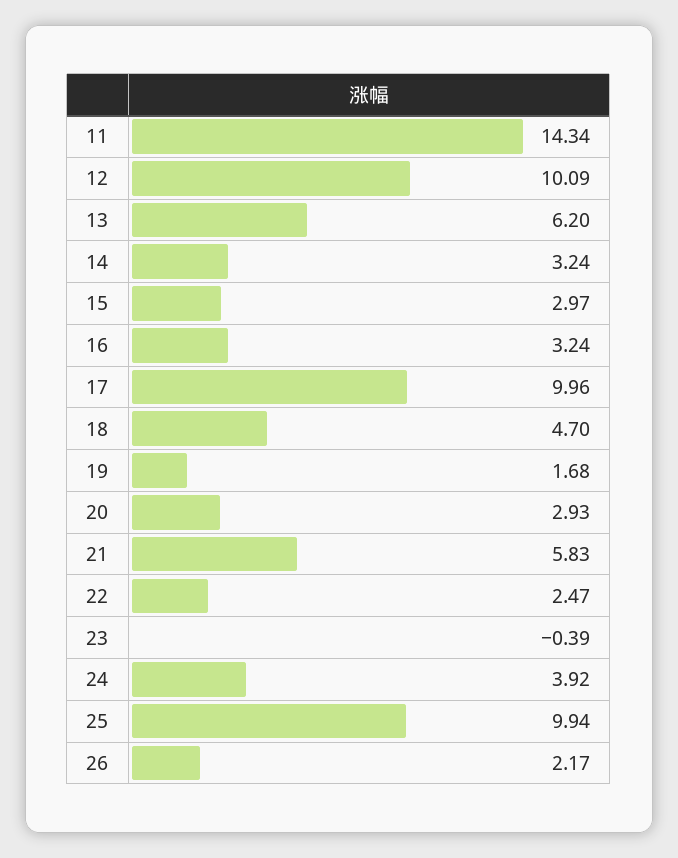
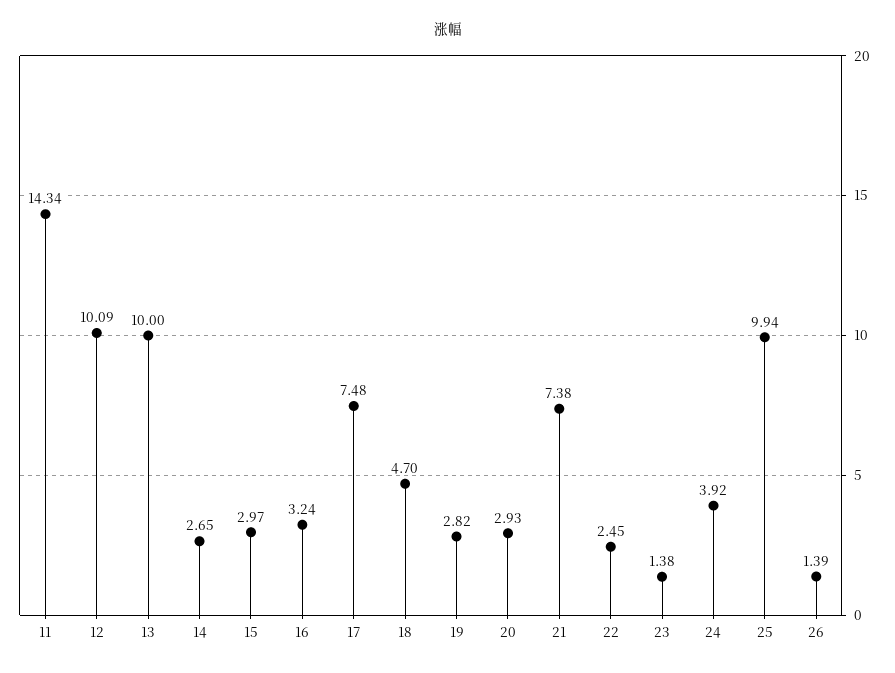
  {
    "11": 14.34,
    "12": 10.09,
-   "13": 6.2,
+   "13": 10,
-   "14": 3.24,
+   "14": 2.65,
    "15": 2.97,
    "16": 3.24,
-   "17": 9.96,
+   "17": 7.48,
    "18": 4.7,
-   "19": 1.68,
+   "19": 2.82,
    "20": 2.93,
-   "21": 5.83,
+   "21": 7.38,
-   "22": 2.47,
+   "22": 2.45,
-   "23": -0.39,
+   "23": 1.38,
    "24": 3.92,
    "25": 9.94,
-   "26": 2.17
+   "26": 1.39
  }

